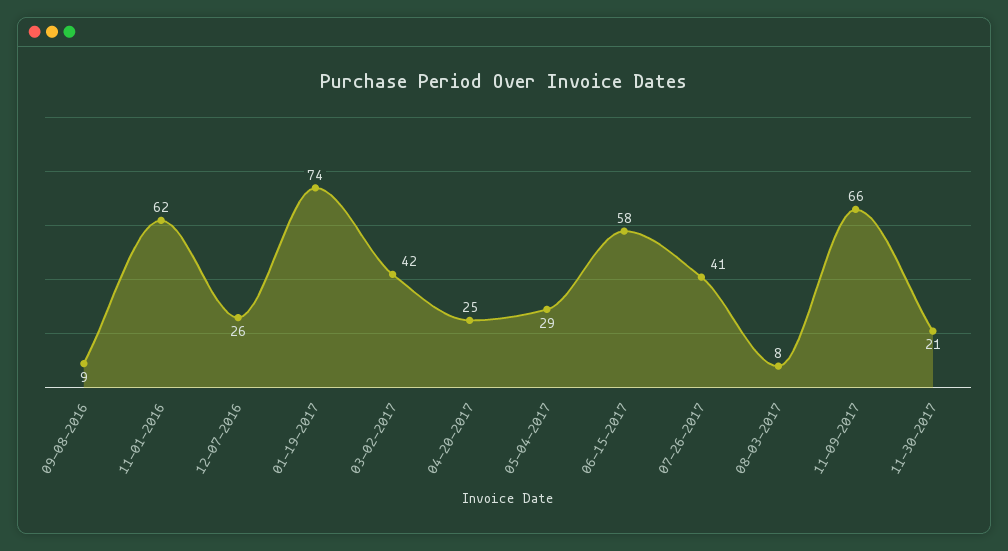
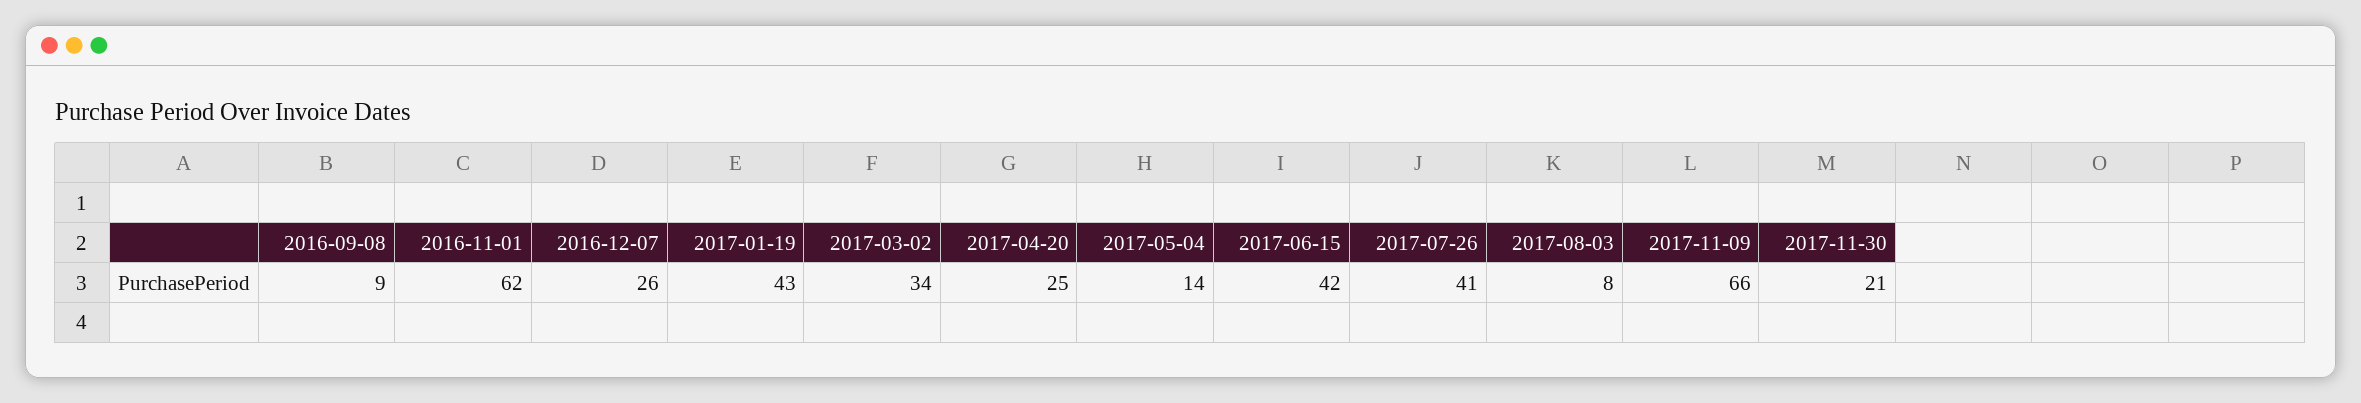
  {
    "09-08-2016": 9,
    "11-01-2016": 62,
    "12-07-2016": 26,
-   "01-19-2017": 74,
+   "01-19-2017": 43,
-   "03-02-2017": 42,
+   "03-02-2017": 34,
    "04-20-2017": 25,
-   "05-04-2017": 29,
+   "05-04-2017": 14,
-   "06-15-2017": 58,
+   "06-15-2017": 42,
    "07-26-2017": 41,
    "08-03-2017": 8,
    "11-09-2017": 66,
    "11-30-2017": 21
  }

